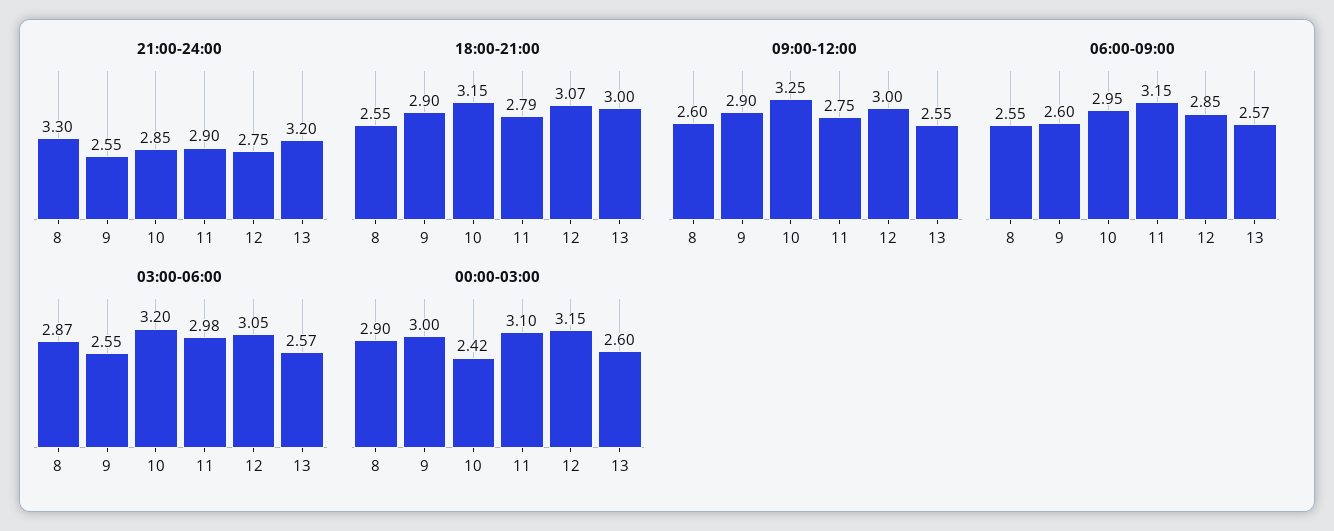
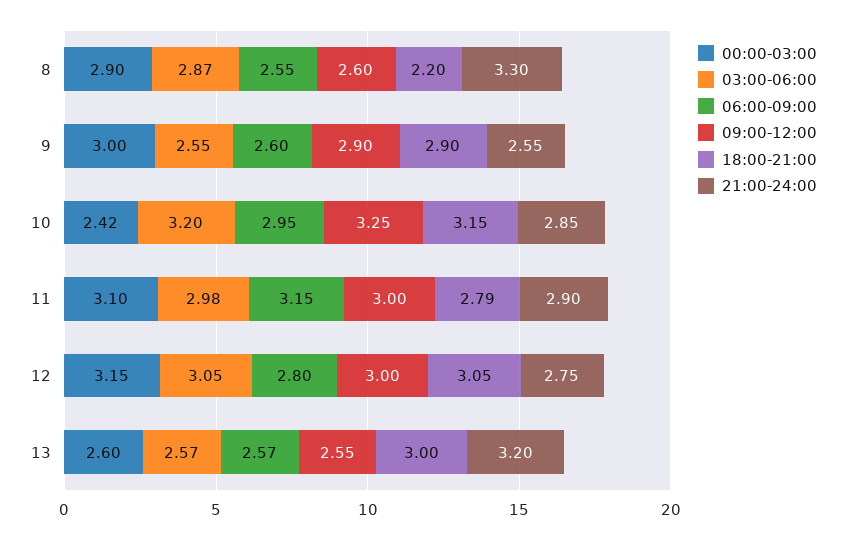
  {
    "21:00-24:00": {
      "8": 3.3,
      "9": 2.55,
      "10": 2.85,
      "11": 2.9,
      "12": 2.75,
      "13": 3.2
    },
    "18:00-21:00": {
-     "8": 2.55,
+     "8": 2.2,
      "9": 2.9,
      "10": 3.15,
      "11": 2.79,
-     "12": 3.07,
+     "12": 3.05,
      "13": 3
    },
    "09:00-12:00": {
      "8": 2.6,
      "9": 2.9,
      "10": 3.25,
-     "11": 2.75,
+     "11": 3,
      "12": 3,
      "13": 2.55
    },
    "06:00-09:00": {
      "8": 2.55,
      "9": 2.6,
      "10": 2.95,
      "11": 3.15,
-     "12": 2.85,
+     "12": 2.8,
      "13": 2.57
    },
    "03:00-06:00": {
      "8": 2.87,
      "9": 2.55,
      "10": 3.2,
      "11": 2.98,
      "12": 3.05,
      "13": 2.57
    },
    "00:00-03:00": {
      "8": 2.9,
      "9": 3,
      "10": 2.42,
      "11": 3.1,
      "12": 3.15,
      "13": 2.6
    }
  }

